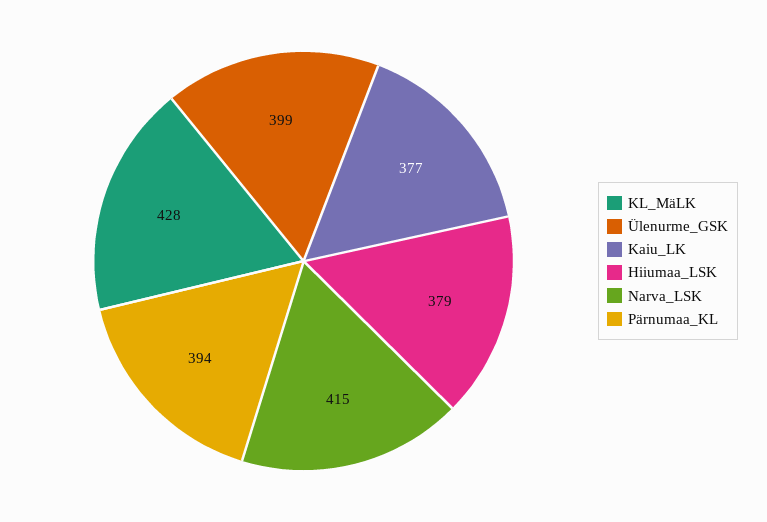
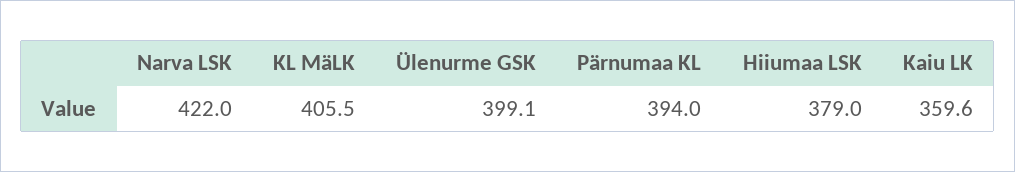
  {
-   "KL_MäLK": 428,
+   "KL_MäLK": 405.5,
    "Ülenurme_GSK": 399.1,
-   "Kaiu_LK": 377,
+   "Kaiu_LK": 359.6,
    "Hiiumaa_LSK": 379,
-   "Narva_LSK": 415,
+   "Narva_LSK": 422,
    "Pärnumaa_KL": 394
  }

